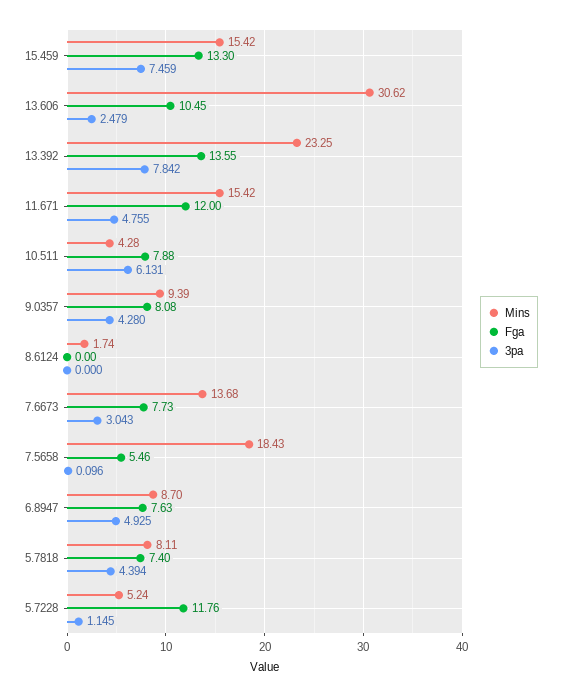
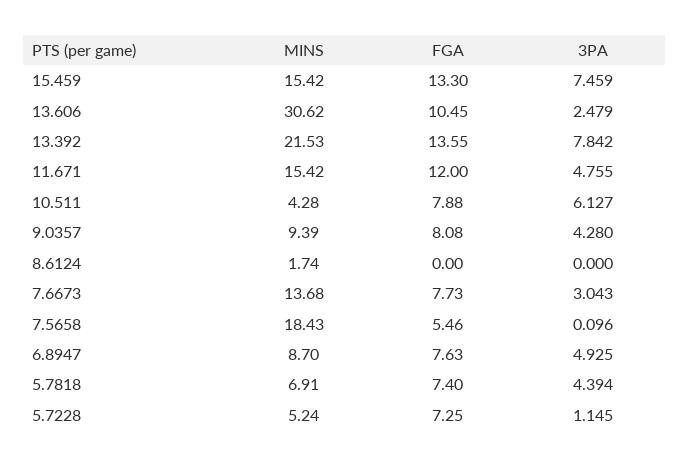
  {
    "Mins": {
      "15.459": 15.42,
      "13.606": 30.62,
-     "13.392": 23.25,
+     "13.392": 21.53,
      "11.671": 15.42,
      "10.511": 4.28,
      "9.0357": 9.39,
      "8.6124": 1.74,
      "7.6673": 13.68,
      "7.5658": 18.43,
      "6.8947": 8.7,
-     "5.7818": 8.11,
+     "5.7818": 6.91,
      "5.7228": 5.24
    },
    "Fga": {
      "15.459": 13.3,
      "13.606": 10.45,
      "13.392": 13.55,
      "11.671": 12,
      "10.511": 7.88,
      "9.0357": 8.08,
      "8.6124": 0,
      "7.6673": 7.73,
      "7.5658": 5.46,
      "6.8947": 7.63,
      "5.7818": 7.4,
-     "5.7228": 11.76
+     "5.7228": 7.25
    },
    "3pa": {
      "15.459": 7.459,
      "13.606": 2.479,
      "13.392": 7.842,
      "11.671": 4.755,
-     "10.511": 6.131,
+     "10.511": 6.127,
      "9.0357": 4.28,
      "8.6124": 0,
      "7.6673": 3.043,
      "7.5658": 0.096,
      "6.8947": 4.925,
      "5.7818": 4.394,
      "5.7228": 1.145
    }
  }

